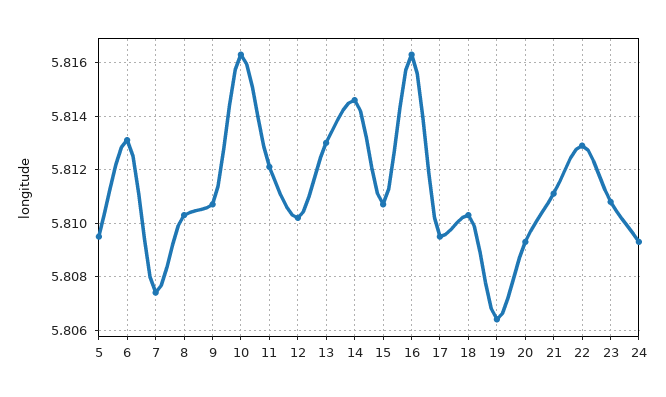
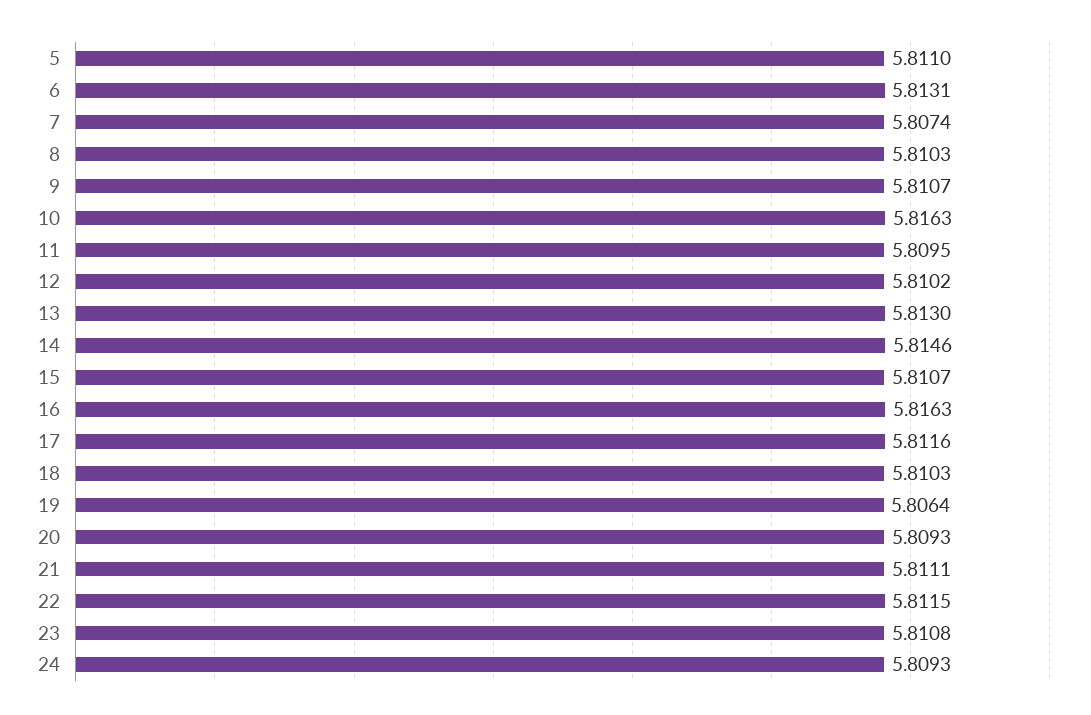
  {
-   "5": 5.8095,
+   "5": 5.811,
    "6": 5.8131,
    "7": 5.8074,
    "8": 5.8103,
    "9": 5.8107,
    "10": 5.8163,
-   "11": 5.812,
+   "11": 5.8095,
    "12": 5.8102,
    "13": 5.813,
    "14": 5.8146,
    "15": 5.8107,
    "16": 5.8163,
-   "17": 5.8095,
+   "17": 5.8116,
    "18": 5.8103,
    "19": 5.8064,
    "20": 5.8093,
    "21": 5.8111,
-   "22": 5.813,
+   "22": 5.8115,
    "23": 5.8108,
    "24": 5.8093
  }

